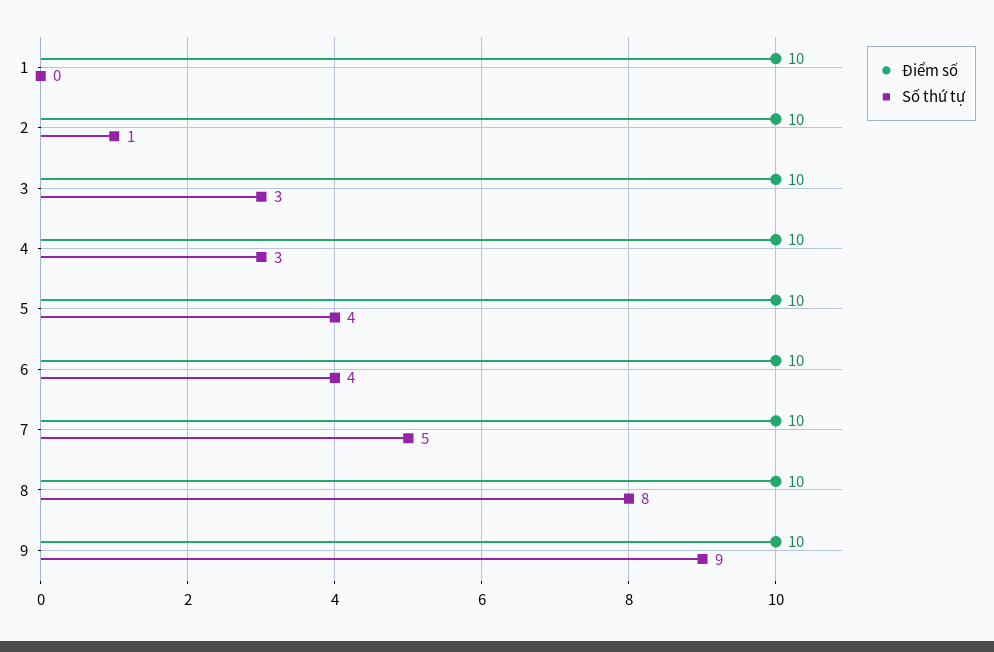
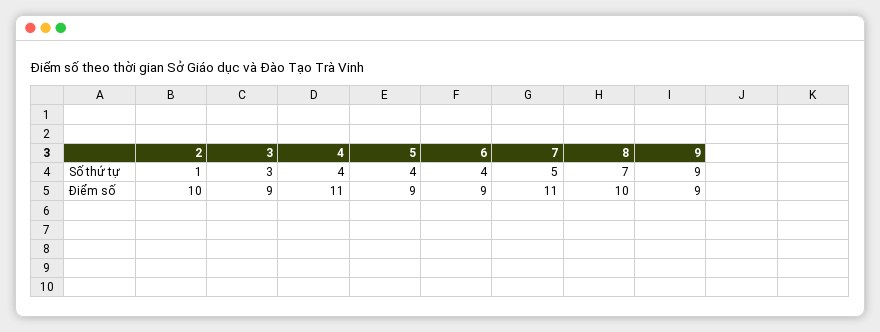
  {
    "Điểm số": {
-     "1": 10,
      "2": 10,
-     "3": 10,
+     "3": 9,
-     "4": 10,
+     "4": 11,
-     "5": 10,
+     "5": 9,
-     "6": 10,
+     "6": 9,
-     "7": 10,
+     "7": 11,
      "8": 10,
-     "9": 10
+     "9": 9
    },
    "Số thứ tự": {
-     "1": 0,
      "2": 1,
      "3": 3,
-     "4": 3,
+     "4": 4,
      "5": 4,
      "6": 4,
      "7": 5,
-     "8": 8,
+     "8": 7,
      "9": 9
    }
  }

